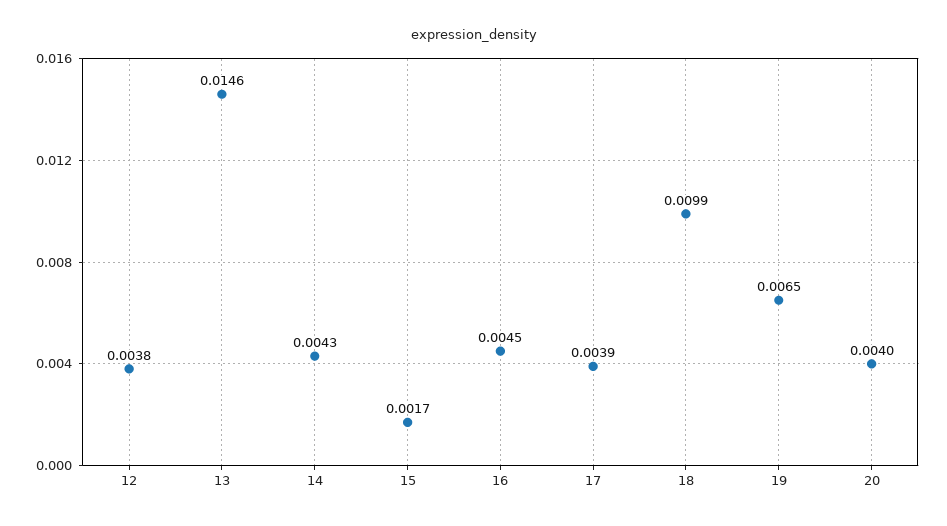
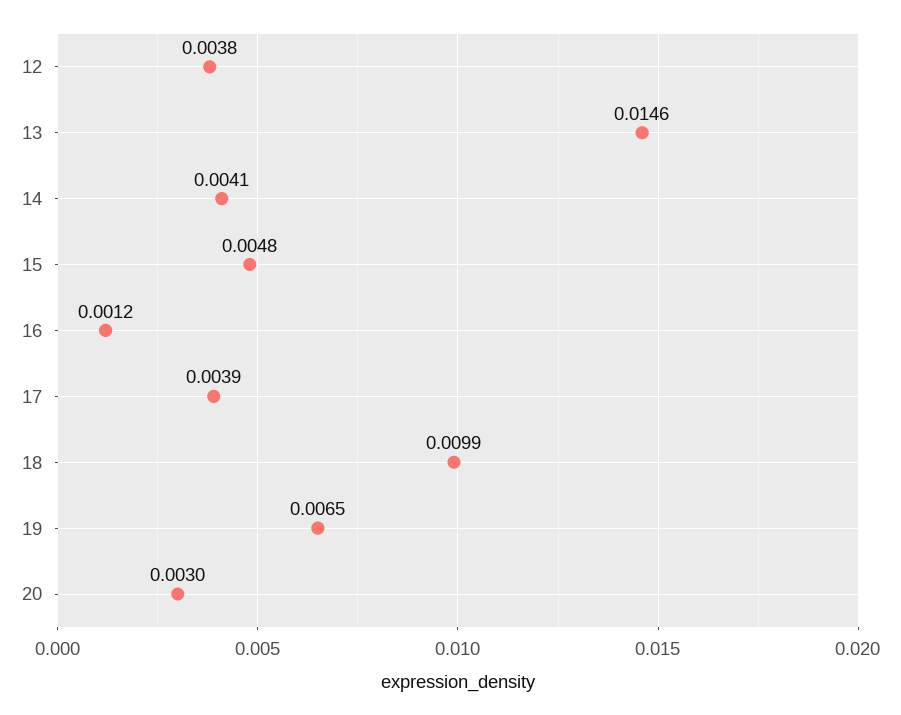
  {
    "12": 0.0038,
    "13": 0.0146,
-   "14": 0.0043,
+   "14": 0.0041,
-   "15": 0.0017,
+   "15": 0.0048,
-   "16": 0.0045,
+   "16": 0.0012,
    "17": 0.0039,
    "18": 0.0099,
    "19": 0.0065,
-   "20": 0.004
+   "20": 0.003
  }

